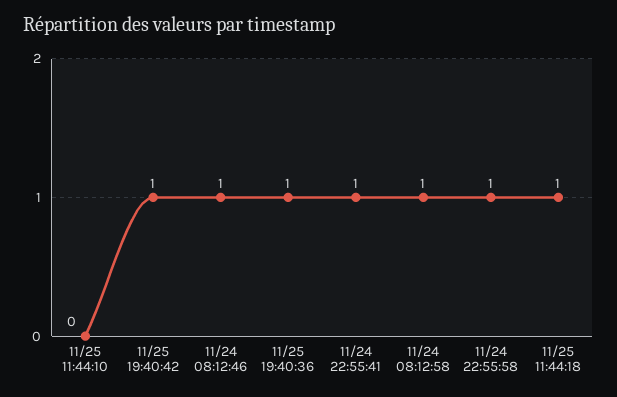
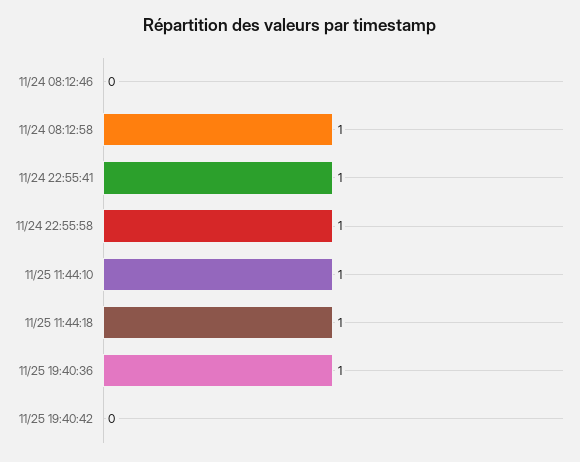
  {
-   "11/25 11:44:10": 0,
+   "11/25 11:44:10": 1,
-   "11/25 19:40:42": 1,
+   "11/25 19:40:42": 0,
-   "11/24 08:12:46": 1,
+   "11/24 08:12:46": 0,
    "11/25 19:40:36": 1,
    "11/24 22:55:41": 1,
    "11/24 08:12:58": 1,
    "11/24 22:55:58": 1,
    "11/25 11:44:18": 1
  }

